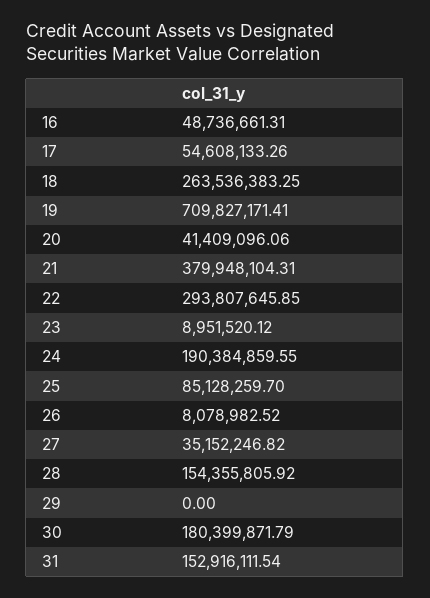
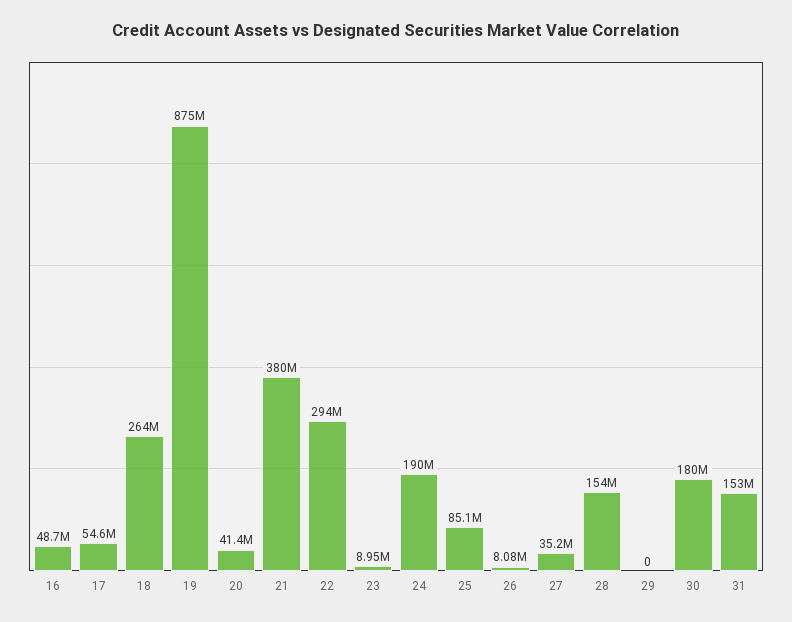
  {
    "16": 48736661.31,
    "17": 54608133.26,
    "18": 263536383.25,
-   "19": 709827171.41,
+   "19": 875000000,
    "20": 41409096.06,
    "21": 379948104.31,
    "22": 293807645.85,
    "23": 8951520.12,
    "24": 190384859.55,
    "25": 85128259.7,
    "26": 8078982.52,
    "27": 35152246.82,
    "28": 154355805.92,
    "29": 0,
    "30": 180399871.79,
    "31": 152916111.54
  }

